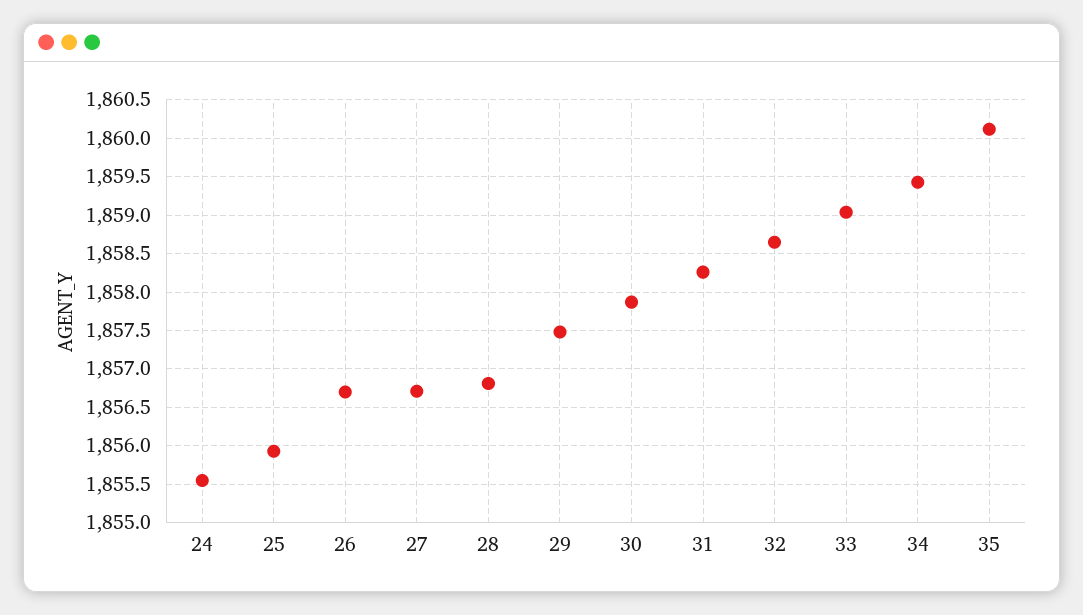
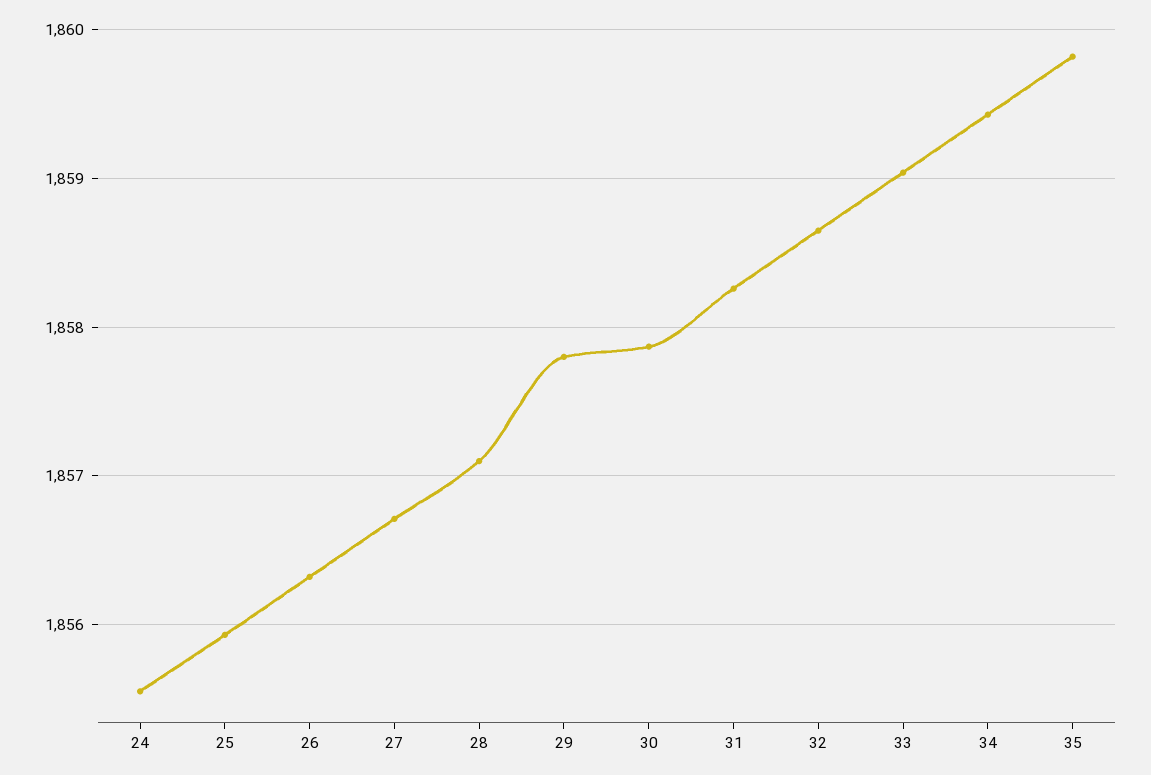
  {
    "24": 1855.6,
    "25": 1855.9,
-   "26": 1856.7,
+   "26": 1856.3,
    "27": 1856.7,
-   "28": 1856.8,
+   "28": 1857.1,
-   "29": 1857.5,
+   "29": 1857.8,
    "30": 1857.9,
    "31": 1858.3,
    "32": 1858.7,
    "33": 1859,
    "34": 1859.4,
-   "35": 1860.1
+   "35": 1859.8
  }

